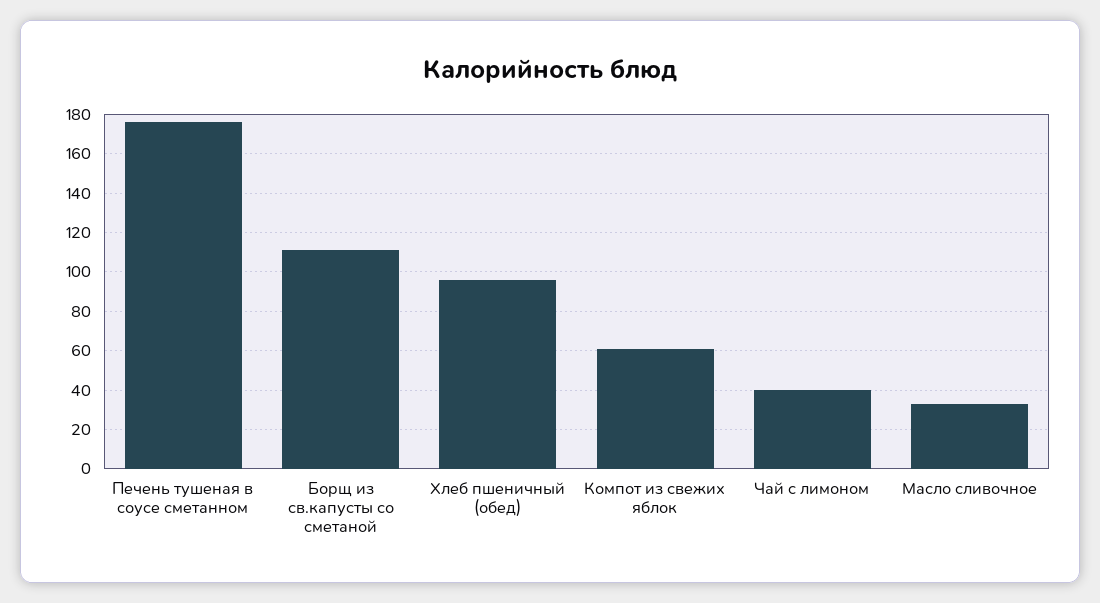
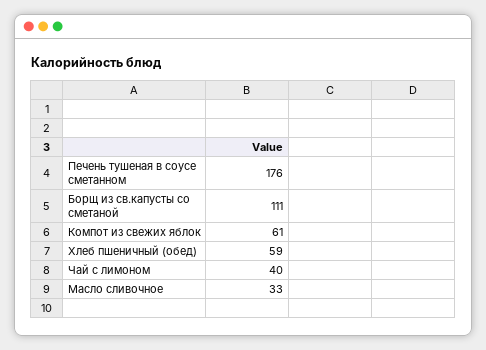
  {
    "Печень тушеная в соусе сметанном": 176,
    "Борщ из св.капусты со сметаной": 111,
-   "Хлеб пшеничный (обед)": 95,
+   "Хлеб пшеничный (обед)": 59,
    "Компот из свежих яблок": 61,
    "Чай с лимоном": 40,
    "Масло сливочное": 33
  }

